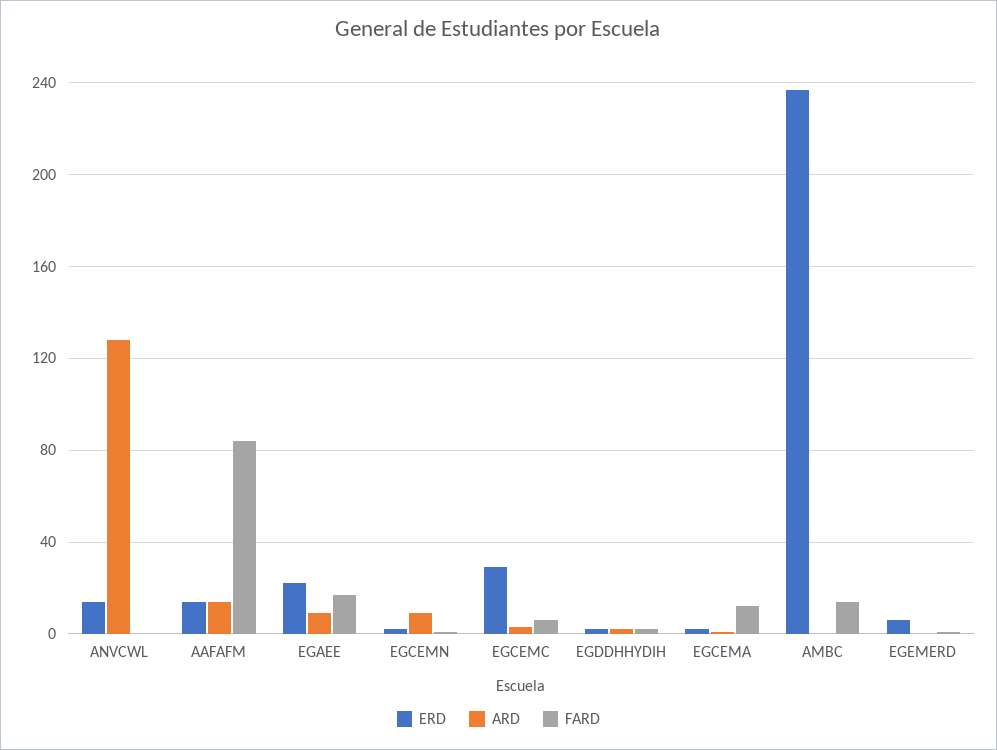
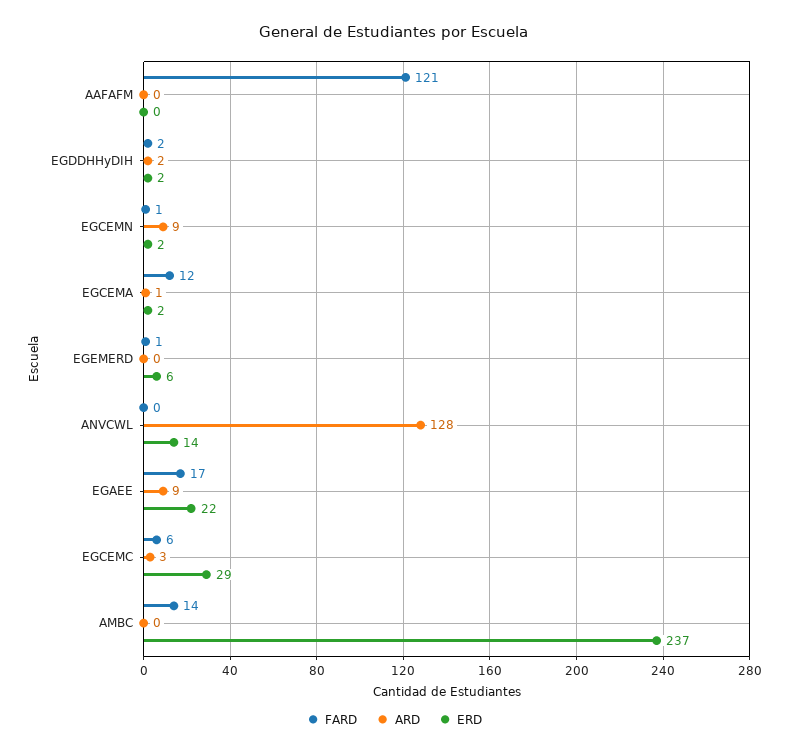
  {
    "ERD": {
      "ANVCWL": 14,
-     "AAFAFM": 15,
+     "AAFAFM": 0,
      "EGAEE": 22,
      "EGCEMN": 2,
      "EGCEMC": 29,
      "EGDDHHYDIH": 2,
      "EGCEMA": 2,
      "AMBC": 237,
      "EGEMERD": 6
    },
    "ARD": {
      "ANVCWL": 128,
-     "AAFAFM": 15,
+     "AAFAFM": 0,
      "EGAEE": 9,
      "EGCEMN": 9,
      "EGCEMC": 3,
      "EGDDHHYDIH": 2,
      "EGCEMA": 1,
      "AMBC": 0,
      "EGEMERD": 0
    },
    "FARD": {
      "ANVCWL": 0,
-     "AAFAFM": 85,
+     "AAFAFM": 121,
      "EGAEE": 17,
      "EGCEMN": 1,
      "EGCEMC": 6,
      "EGDDHHYDIH": 2,
      "EGCEMA": 12,
      "AMBC": 14,
      "EGEMERD": 1
    }
  }

